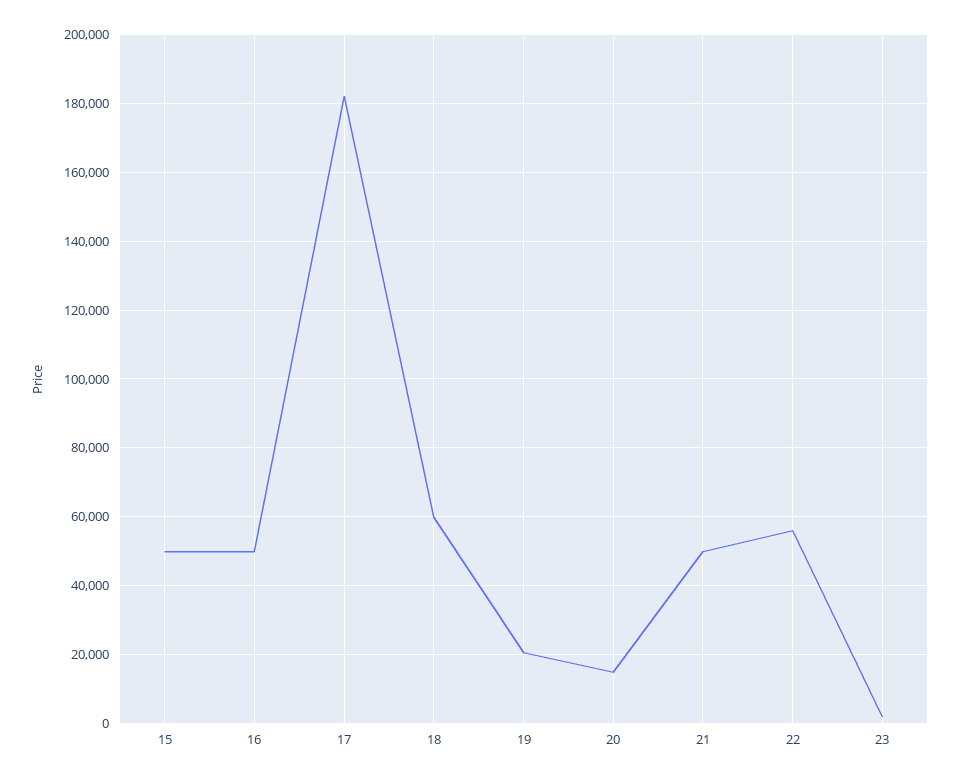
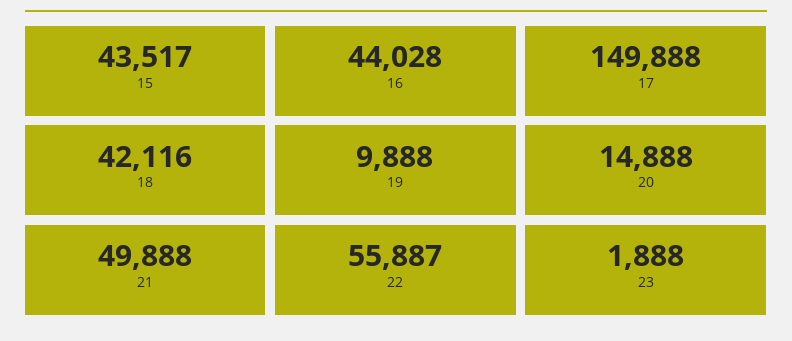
  {
-   "15": 50000,
+   "15": 43517,
-   "16": 50000,
+   "16": 44028,
-   "17": 182000,
+   "17": 149888,
-   "18": 60000,
+   "18": 42116,
-   "19": 20000,
+   "19": 9888,
    "20": 14888,
    "21": 49888,
    "22": 55887,
    "23": 1888
  }

